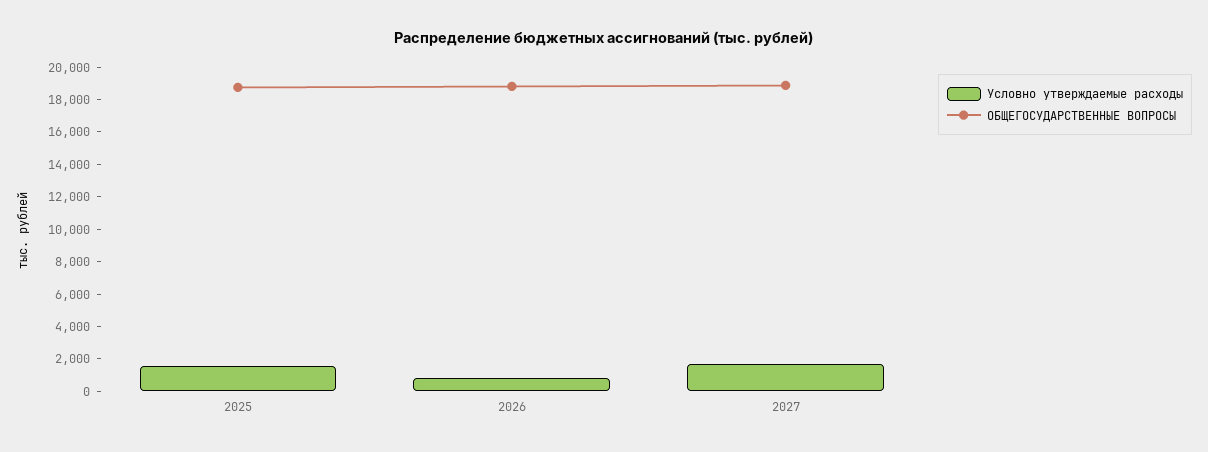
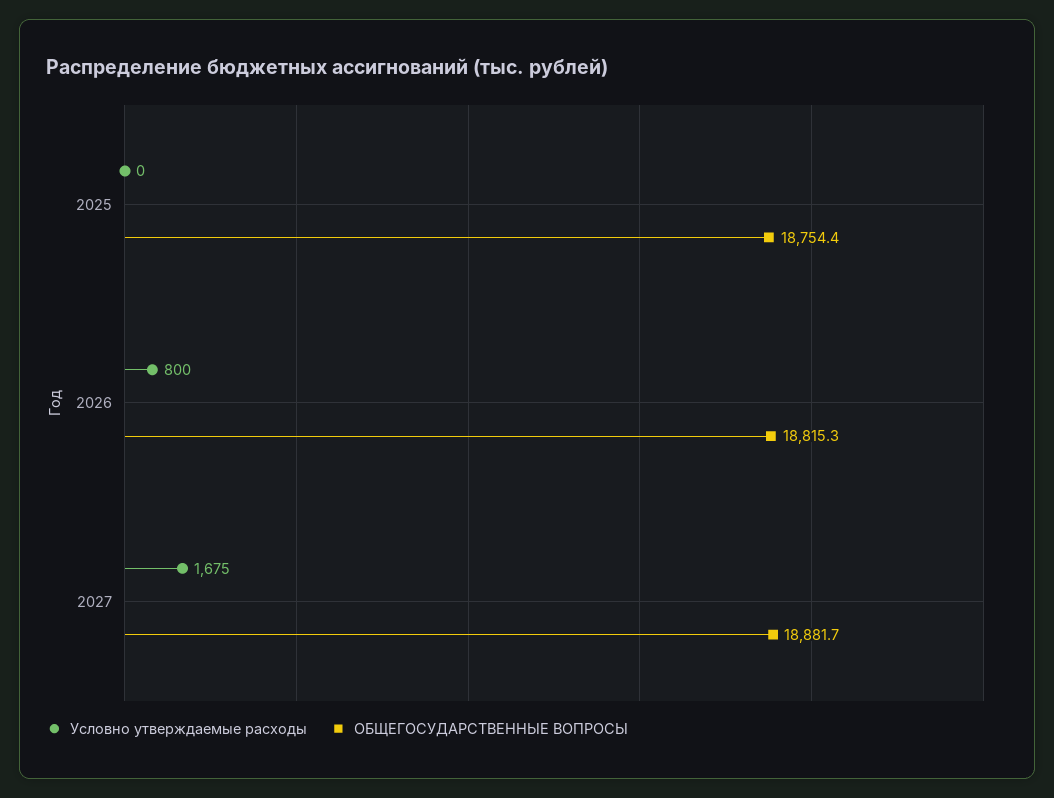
  {
    "Условно утверждаемые расходы": {
-     "2025": 1500,
+     "2025": 0,
      "2026": 800,
      "2027": 1675
    },
    "ОБЩЕГОСУДАРСТВЕННЫЕ ВОПРОСЫ": {
      "2025": 18754.4,
      "2026": 18815.3,
      "2027": 18881.7
    }
  }

